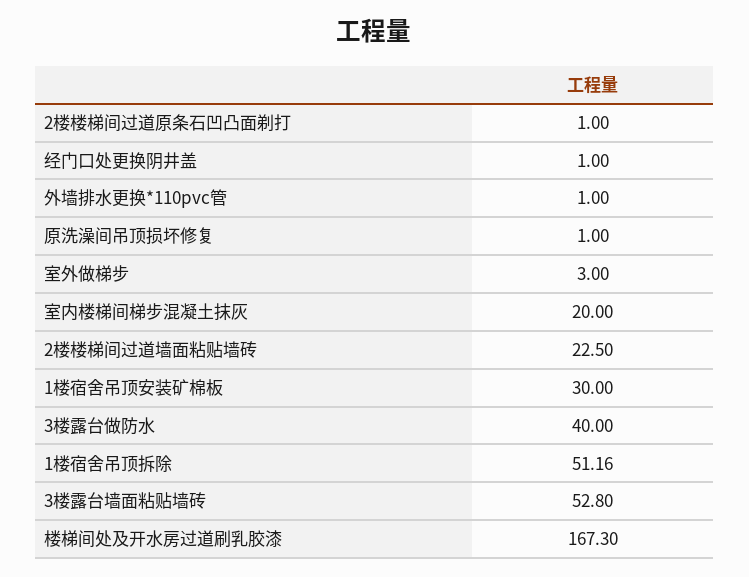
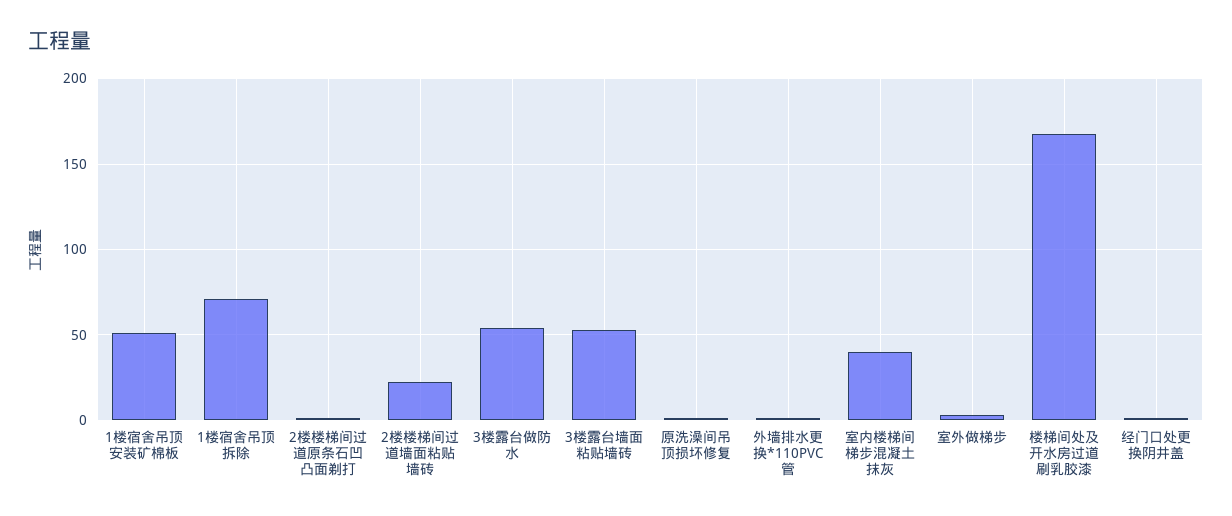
  {
    "2楼楼梯间过道原条石凹凸面剃打": 1,
    "经门口处更换阴井盖": 1,
    "外墙排水更换*110pvc管": 1,
    "原洗澡间吊顶损坏修复": 1,
    "室外做梯步": 3,
-   "室内楼梯间梯步混凝土抹灰": 20,
+   "室内楼梯间梯步混凝土抹灰": 40,
    "2楼楼梯间过道墙面粘贴墙砖": 22.5,
-   "1楼宿舍吊顶安装矿棉板": 30,
+   "1楼宿舍吊顶安装矿棉板": 50,
-   "3楼露台做防水": 40,
+   "3楼露台做防水": 55,
-   "1楼宿舍吊顶拆除": 51.16,
+   "1楼宿舍吊顶拆除": 70,
    "3楼露台墙面粘贴墙砖": 52.8,
    "楼梯间处及开水房过道刷乳胶漆": 167.3
  }

